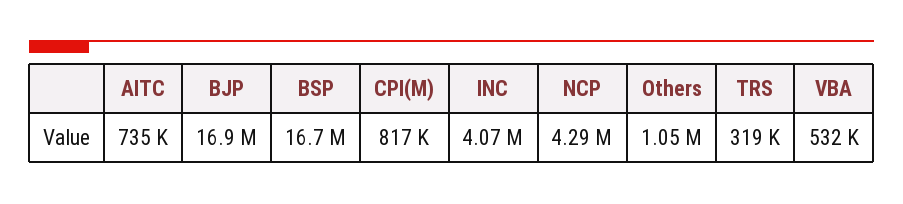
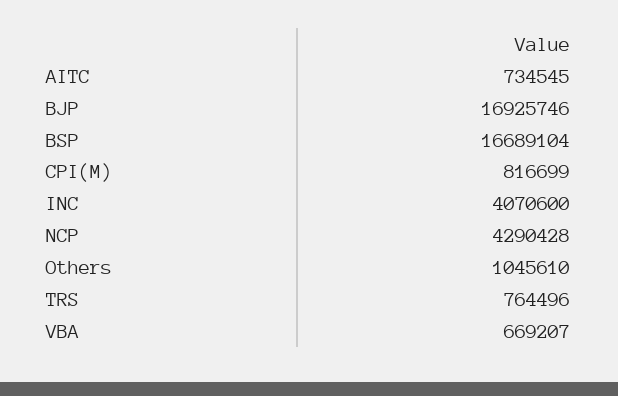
  {
    "AITC": 734545,
    "BJP": 16925746,
    "BSP": 16689104,
    "CPI(M)": 816699,
    "INC": 4070600,
    "NCP": 4290428,
    "Others": 1045610,
-   "TRS": 319000,
+   "TRS": 764496,
-   "VBA": 532000
+   "VBA": 669207
  }

